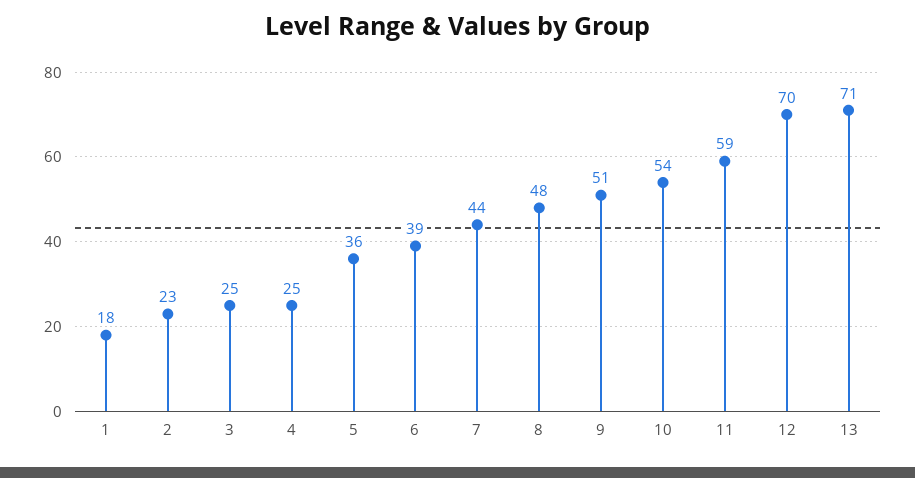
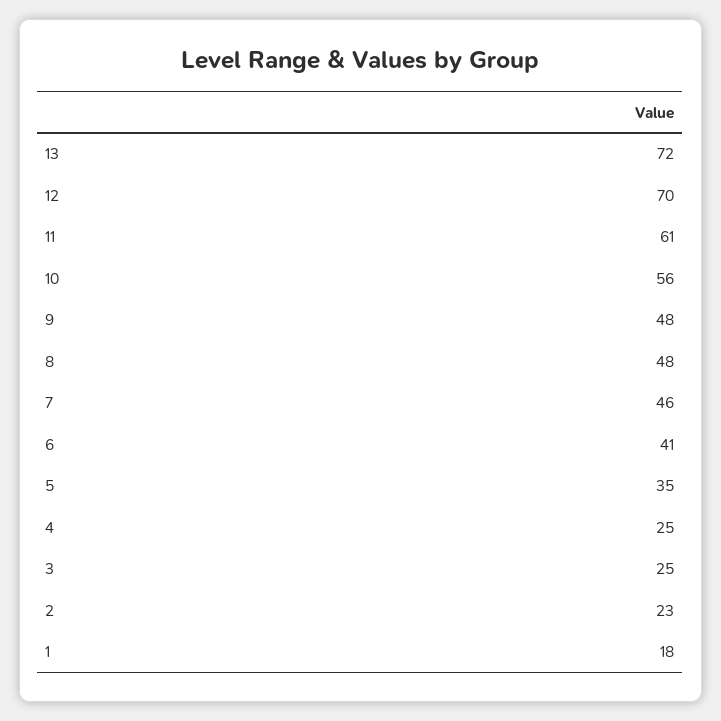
  {
    "1": 18,
    "2": 23,
    "3": 25,
    "4": 25,
-   "5": 36,
+   "5": 35,
-   "6": 39,
+   "6": 41,
-   "7": 44,
+   "7": 46,
    "8": 48,
-   "9": 51,
+   "9": 48,
-   "10": 54,
+   "10": 56,
-   "11": 59,
+   "11": 61,
    "12": 70,
-   "13": 71
+   "13": 72
  }

